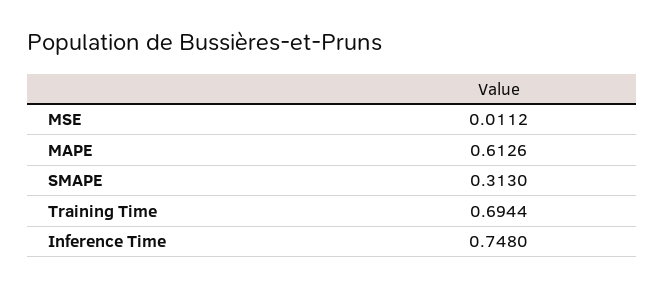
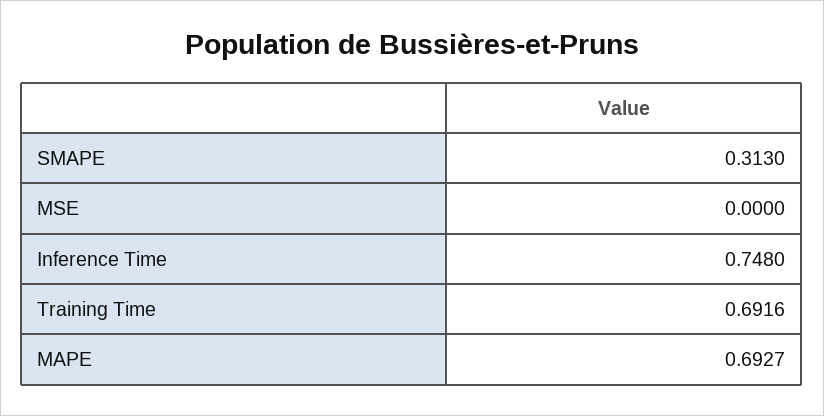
  {
-   "MSE": 0.0112,
+   "MSE": 0,
-   "MAPE": 0.6126,
+   "MAPE": 0.6927,
    "SMAPE": 0.313,
-   "Training Time": 0.6944,
+   "Training Time": 0.6916,
    "Inference Time": 0.748
  }

